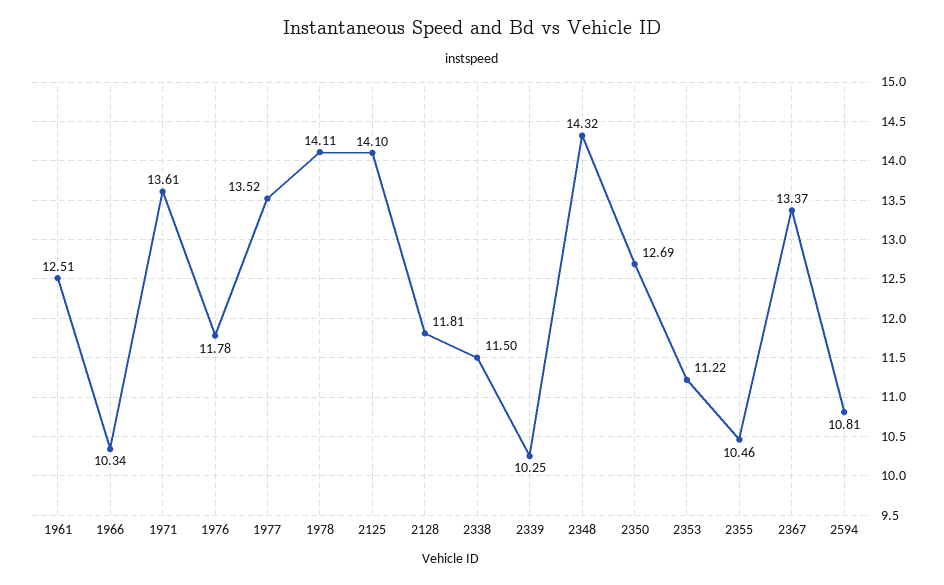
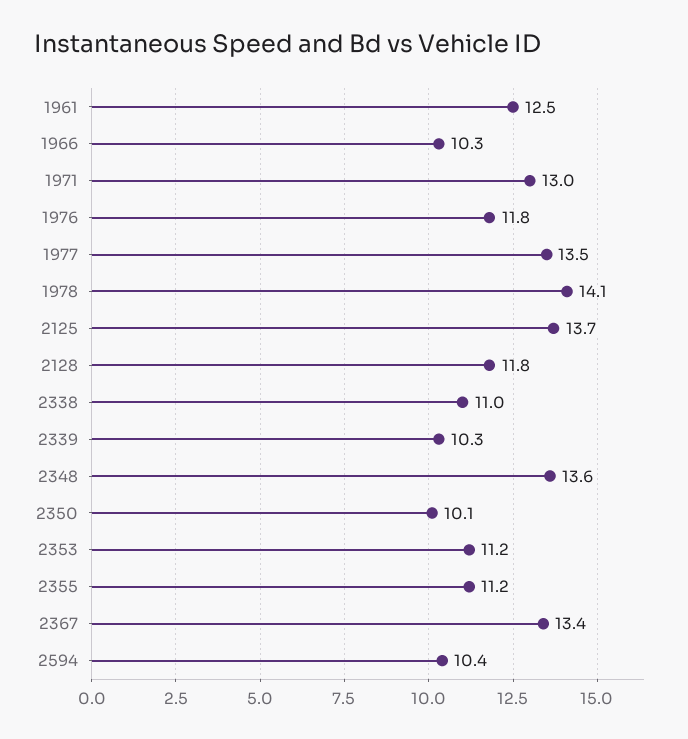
  {
    "1961": 12.51,
    "1966": 10.34,
-   "1971": 13.61,
+   "1971": 13,
    "1976": 11.78,
    "1977": 13.52,
    "1978": 14.11,
-   "2125": 14.1,
+   "2125": 13.7,
    "2128": 11.81,
-   "2338": 11.5,
+   "2338": 11,
    "2339": 10.25,
-   "2348": 14.32,
+   "2348": 13.6,
-   "2350": 12.69,
+   "2350": 10.1,
    "2353": 11.22,
-   "2355": 10.46,
+   "2355": 11.2,
    "2367": 13.37,
-   "2594": 10.81
+   "2594": 10.4
  }

